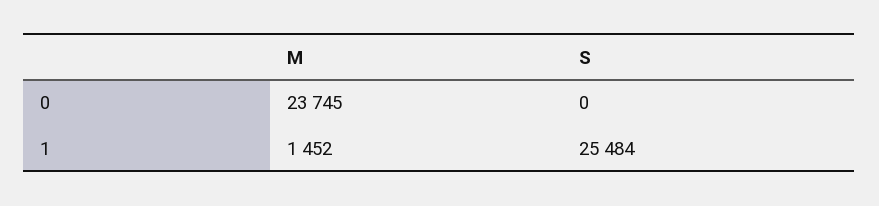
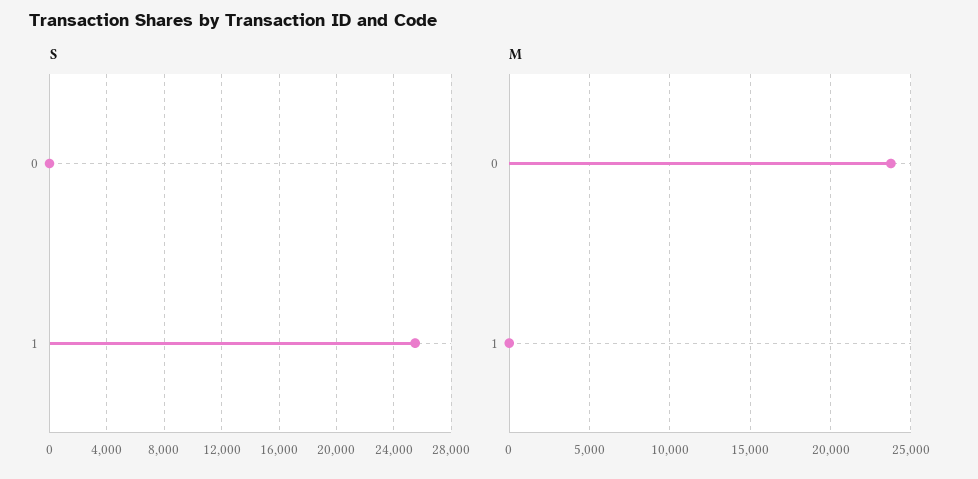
  {
    "M": {
      "0": 23745,
-     "1": 1452
+     "1": 0
    },
    "S": {
      "0": 0,
      "1": 25484
    }
  }

